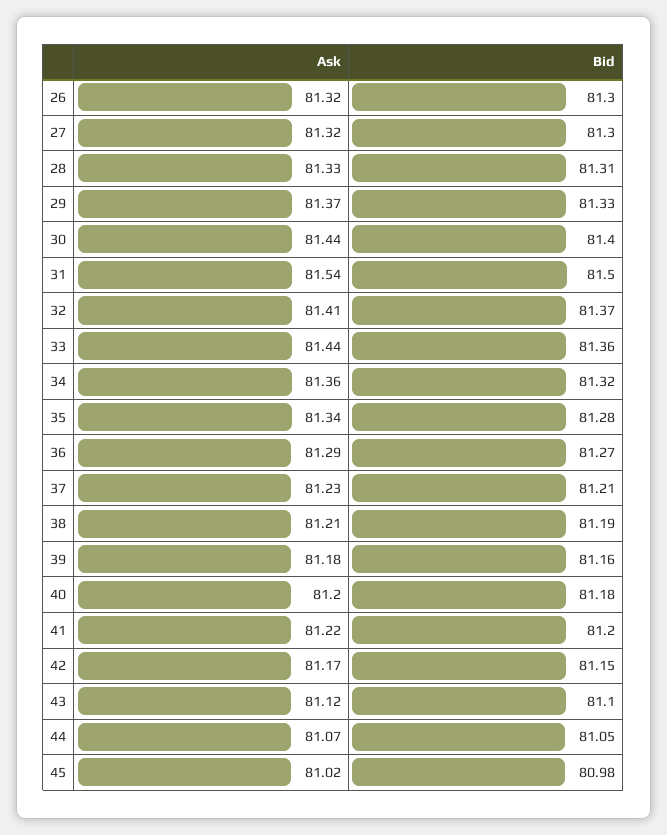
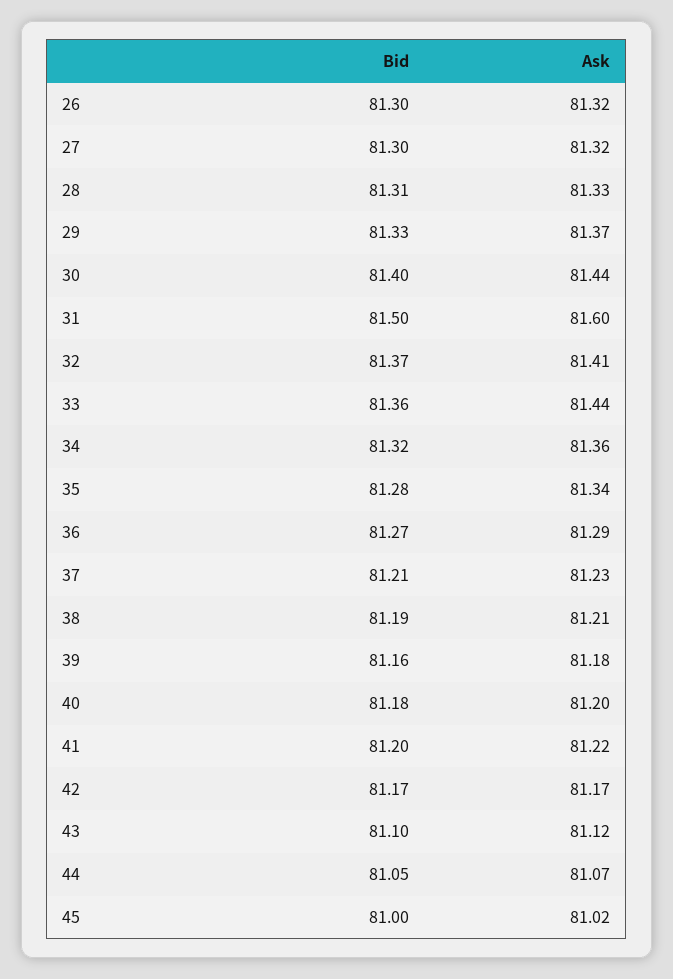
  {
    "Ask": {
      "26": 81.32,
      "27": 81.32,
      "28": 81.33,
      "29": 81.37,
      "30": 81.44,
-     "31": 81.54,
+     "31": 81.6,
      "32": 81.41,
      "33": 81.44,
      "34": 81.36,
      "35": 81.34,
      "36": 81.29,
      "37": 81.23,
      "38": 81.21,
      "39": 81.18,
      "40": 81.2,
      "41": 81.22,
      "42": 81.17,
      "43": 81.12,
      "44": 81.07,
      "45": 81.02
    },
    "Bid": {
      "26": 81.3,
      "27": 81.3,
      "28": 81.31,
      "29": 81.33,
      "30": 81.4,
      "31": 81.5,
      "32": 81.37,
      "33": 81.36,
      "34": 81.32,
      "35": 81.28,
      "36": 81.27,
      "37": 81.21,
      "38": 81.19,
      "39": 81.16,
      "40": 81.18,
      "41": 81.2,
-     "42": 81.15,
+     "42": 81.17,
      "43": 81.1,
      "44": 81.05,
-     "45": 80.98
+     "45": 81
    }
  }

